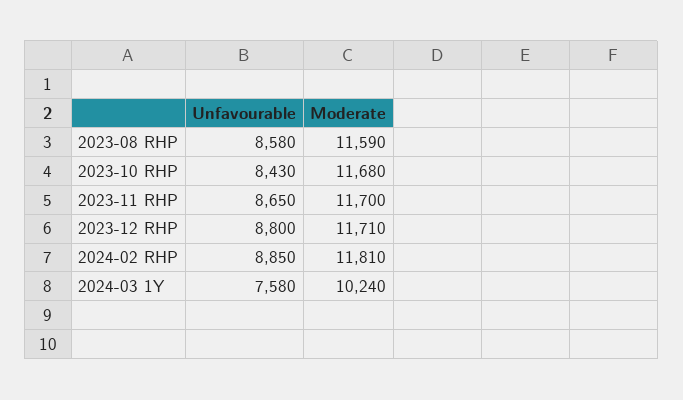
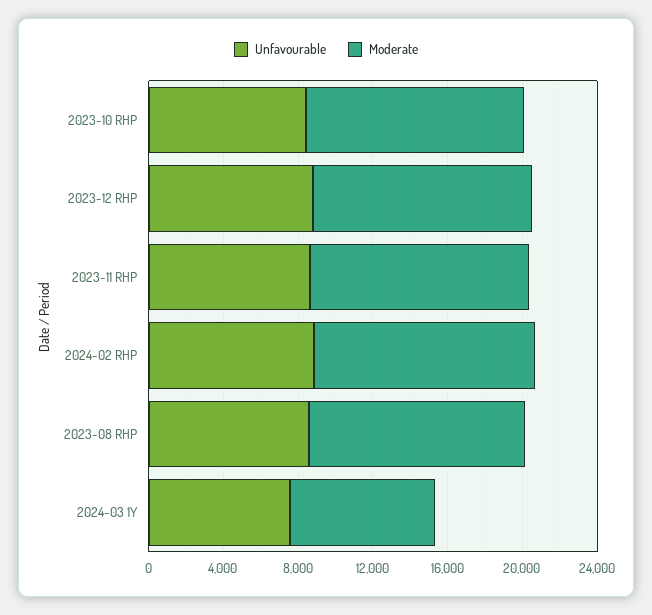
  {
    "Unfavourable": {
      "2023-08 RHP": 8580,
      "2023-10 RHP": 8430,
      "2023-11 RHP": 8650,
      "2023-12 RHP": 8800,
      "2024-02 RHP": 8850,
      "2024-03 1Y": 7580
    },
    "Moderate": {
      "2023-08 RHP": 11590,
      "2023-10 RHP": 11680,
      "2023-11 RHP": 11700,
      "2023-12 RHP": 11710,
      "2024-02 RHP": 11810,
-     "2024-03 1Y": 10240
+     "2024-03 1Y": 8000
    }
  }

